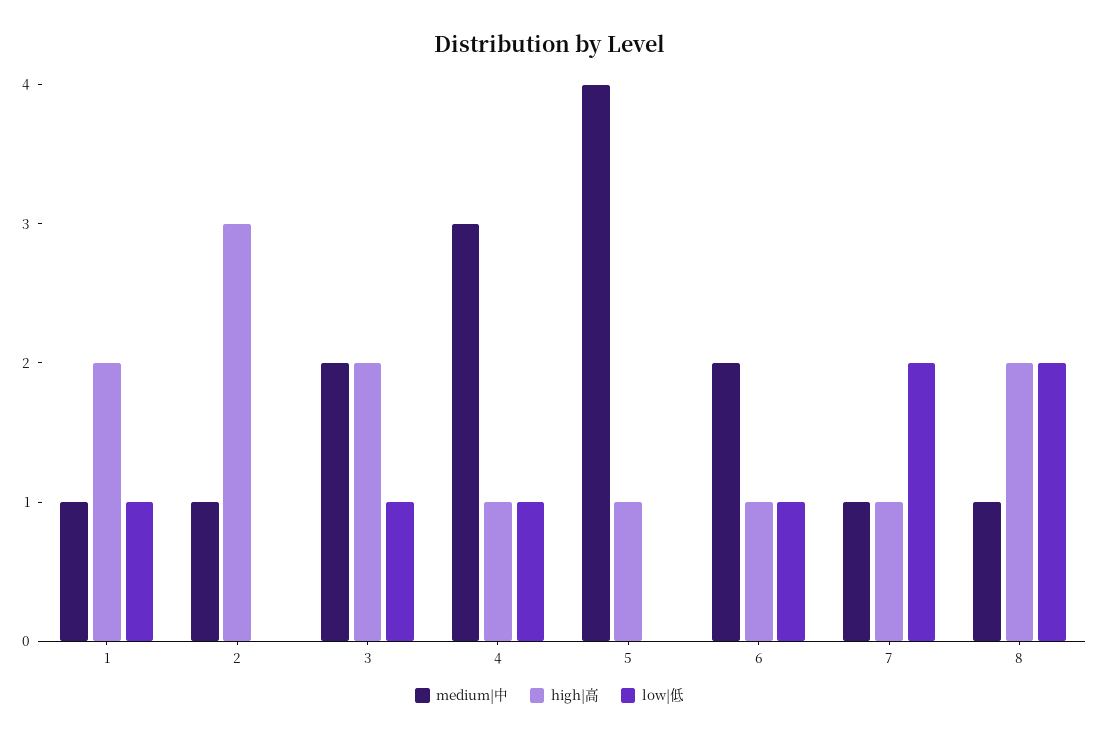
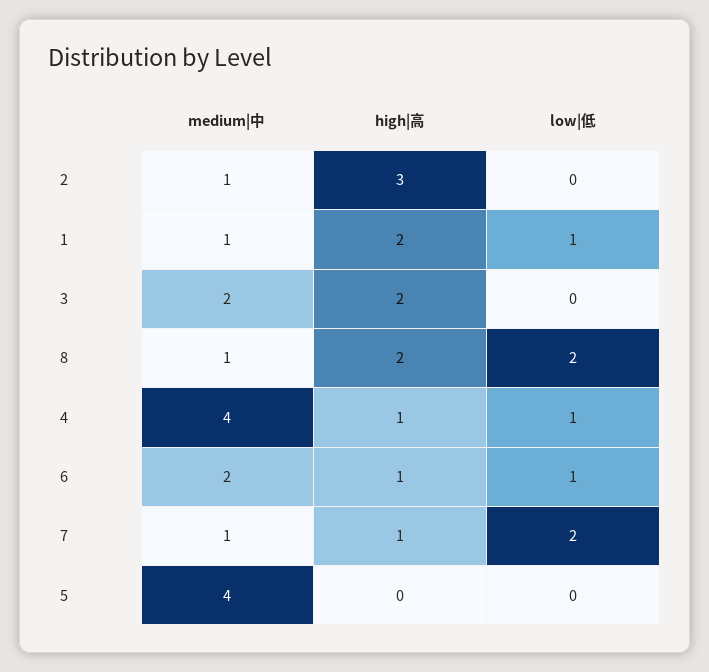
  {
    "medium|中": {
      "1": 1,
      "2": 1,
      "3": 2,
-     "4": 3,
+     "4": 4,
      "5": 4,
      "6": 2,
      "7": 1,
      "8": 1
    },
    "high|高": {
      "1": 2,
      "2": 3,
      "3": 2,
      "4": 1,
-     "5": 1,
+     "5": 0,
      "6": 1,
      "7": 1,
      "8": 2
    },
    "low|低": {
      "1": 1,
      "2": 0,
-     "3": 1,
+     "3": 0,
      "4": 1,
      "5": 0,
      "6": 1,
      "7": 2,
      "8": 2
    }
  }

